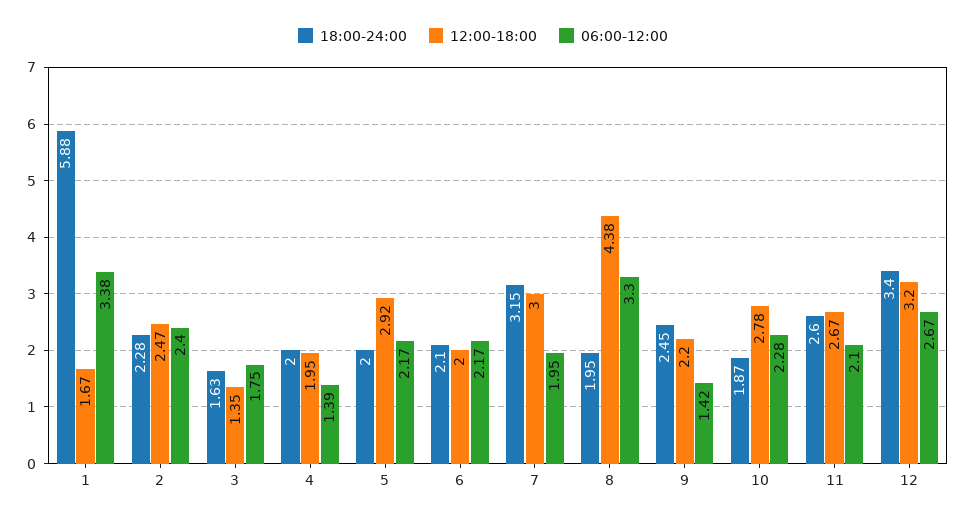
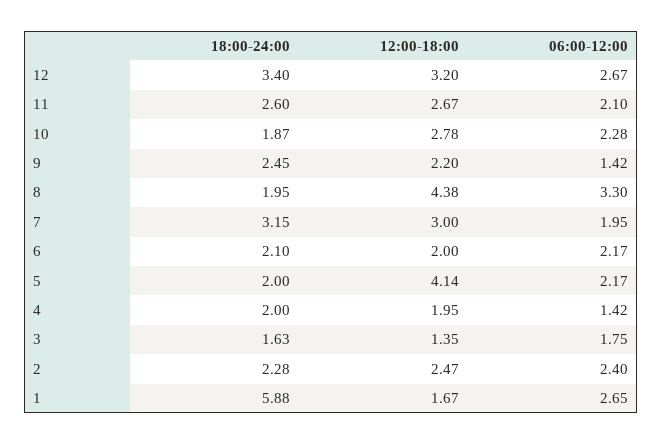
  {
    "18:00-24:00": {
      "1": 5.88,
      "2": 2.28,
      "3": 1.63,
      "4": 2,
      "5": 2,
      "6": 2.1,
      "7": 3.15,
      "8": 1.95,
      "9": 2.45,
      "10": 1.87,
      "11": 2.6,
      "12": 3.4
    },
    "12:00-18:00": {
      "1": 1.67,
      "2": 2.47,
      "3": 1.35,
      "4": 1.95,
-     "5": 2.92,
+     "5": 4.14,
      "6": 2,
      "7": 3,
      "8": 4.38,
      "9": 2.2,
      "10": 2.78,
      "11": 2.67,
      "12": 3.2
    },
    "06:00-12:00": {
-     "1": 3.38,
+     "1": 2.65,
      "2": 2.4,
      "3": 1.75,
-     "4": 1.39,
+     "4": 1.42,
      "5": 2.17,
      "6": 2.17,
      "7": 1.95,
      "8": 3.3,
      "9": 1.42,
      "10": 2.28,
      "11": 2.1,
      "12": 2.67
    }
  }

